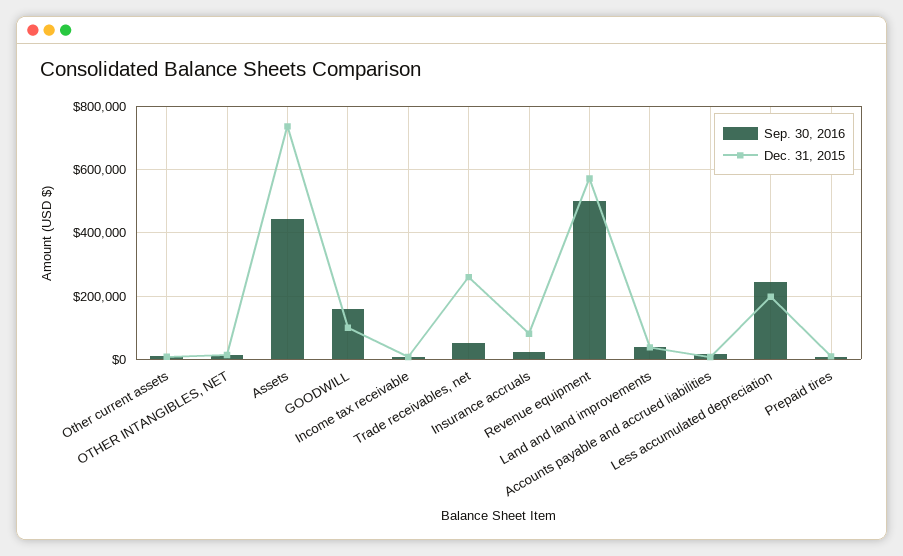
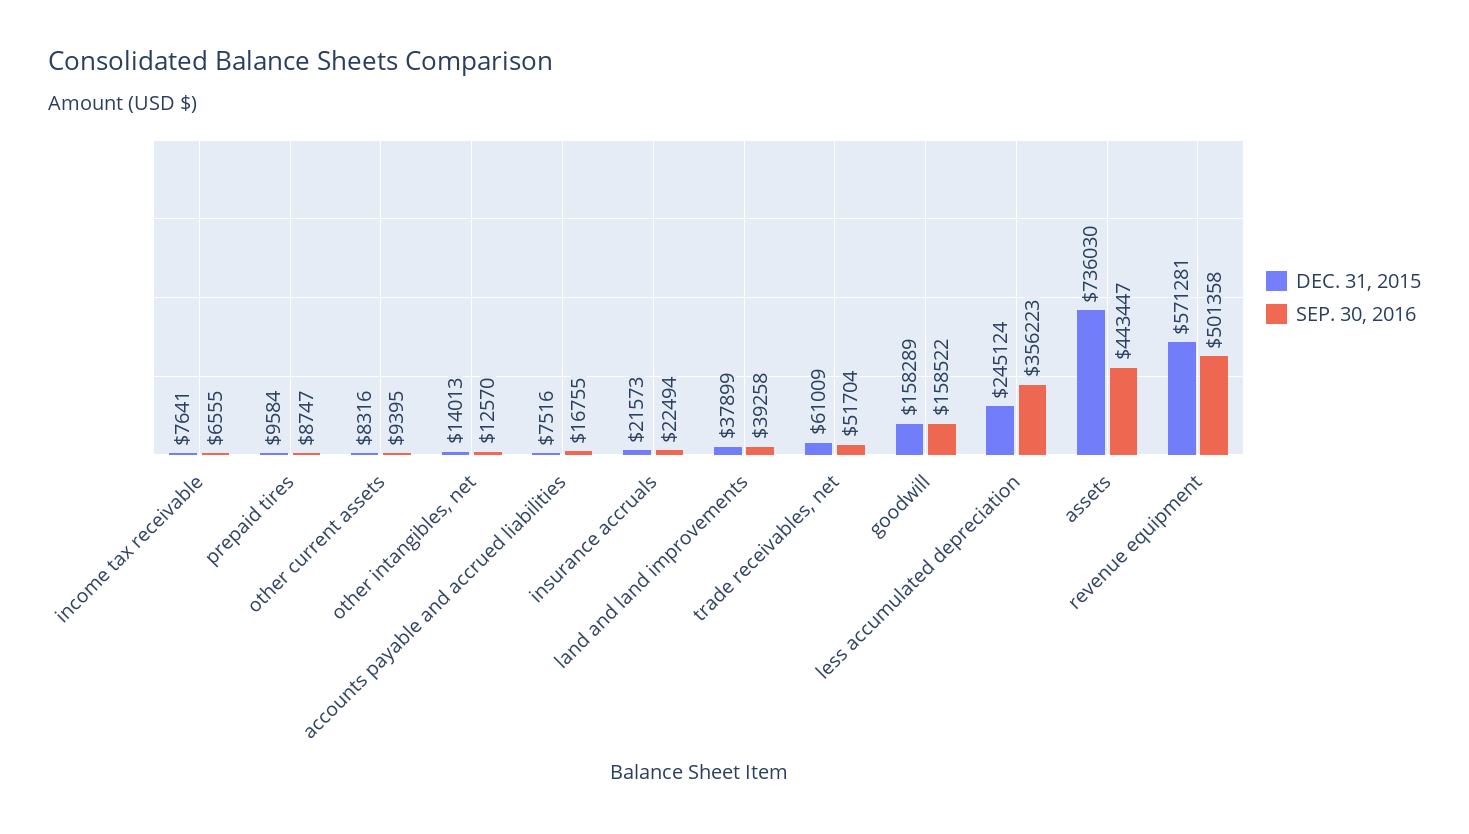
  {
    "Sep. 30, 2016": {
      "Other current assets": 9395,
      "OTHER INTANGIBLES, NET": 12570,
      "Assets": 443447,
      "GOODWILL": 158522,
      "Income tax receivable": 6555,
      "Trade receivables, net": 51704,
      "Insurance accruals": 22494,
      "Revenue equipment": 501358,
      "Land and land improvements": 39258,
      "Accounts payable and accrued liabilities": 16755,
-     "Less accumulated depreciation": 240000,
+     "Less accumulated depreciation": 356223,
      "Prepaid tires": 8747
    },
    "Dec. 31, 2015": {
      "Other current assets": 8316,
      "OTHER INTANGIBLES, NET": 14013,
      "Assets": 736030,
-     "GOODWILL": 100000,
+     "GOODWILL": 158289,
      "Income tax receivable": 7641,
-     "Trade receivables, net": 260000,
+     "Trade receivables, net": 61009,
-     "Insurance accruals": 80000,
+     "Insurance accruals": 21573,
      "Revenue equipment": 571281,
      "Land and land improvements": 37899,
      "Accounts payable and accrued liabilities": 7516,
-     "Less accumulated depreciation": 200000,
+     "Less accumulated depreciation": 245124,
      "Prepaid tires": 9584
    }
  }

